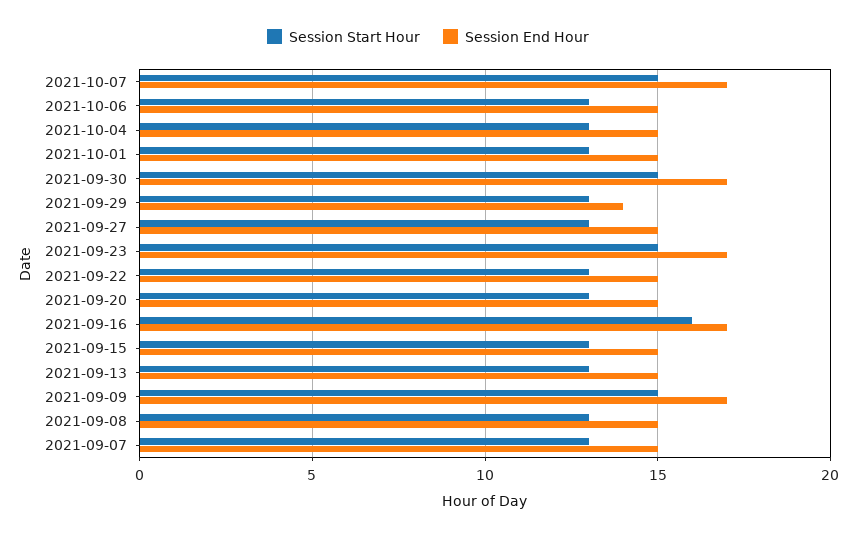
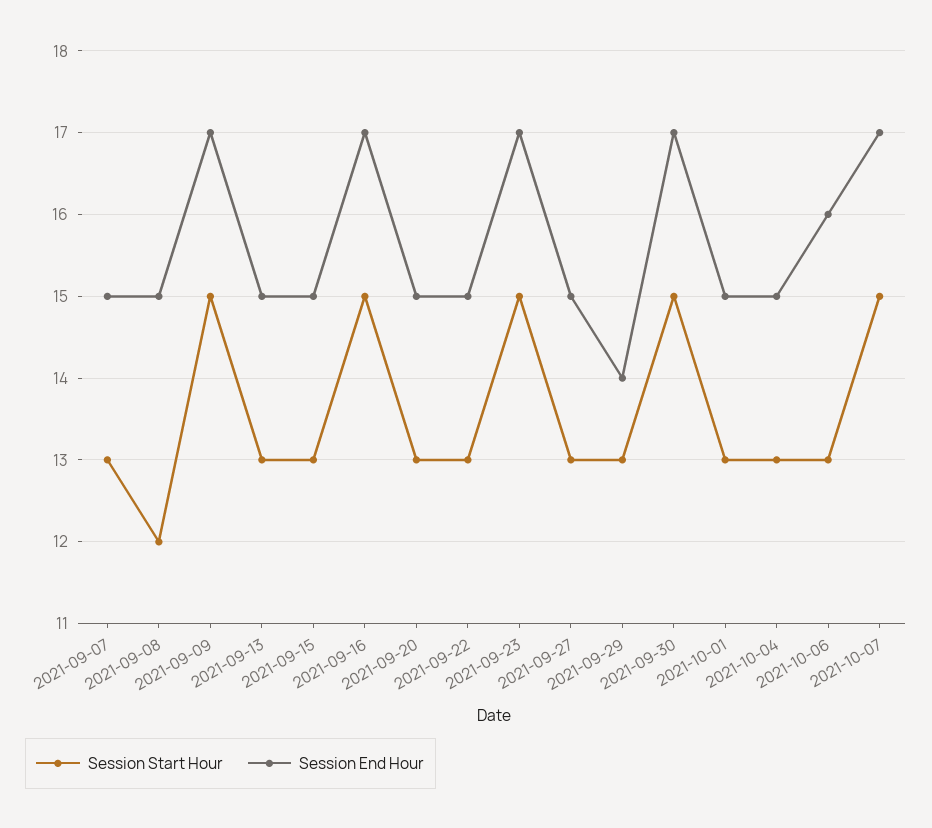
  {
    "Session Start Hour": {
      "2021-10-07": 15,
      "2021-10-06": 13,
      "2021-10-04": 13,
      "2021-10-01": 13,
      "2021-09-30": 15,
      "2021-09-29": 13,
      "2021-09-27": 13,
      "2021-09-23": 15,
      "2021-09-22": 13,
      "2021-09-20": 13,
-     "2021-09-16": 16,
+     "2021-09-16": 15,
      "2021-09-15": 13,
      "2021-09-13": 13,
      "2021-09-09": 15,
-     "2021-09-08": 13,
+     "2021-09-08": 12,
      "2021-09-07": 13
    },
    "Session End Hour": {
      "2021-10-07": 17,
-     "2021-10-06": 15,
+     "2021-10-06": 16,
      "2021-10-04": 15,
      "2021-10-01": 15,
      "2021-09-30": 17,
      "2021-09-29": 14,
      "2021-09-27": 15,
      "2021-09-23": 17,
      "2021-09-22": 15,
      "2021-09-20": 15,
      "2021-09-16": 17,
      "2021-09-15": 15,
      "2021-09-13": 15,
      "2021-09-09": 17,
      "2021-09-08": 15,
      "2021-09-07": 15
    }
  }

